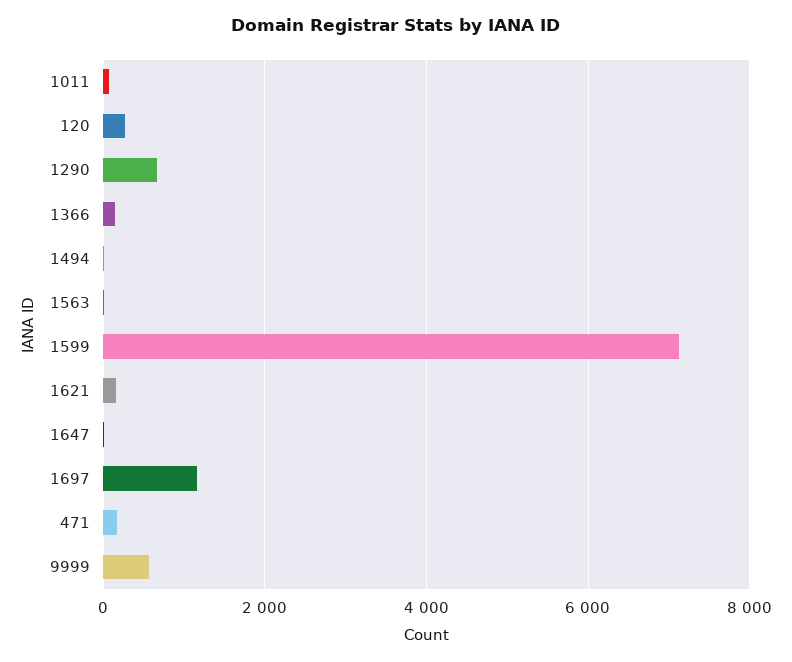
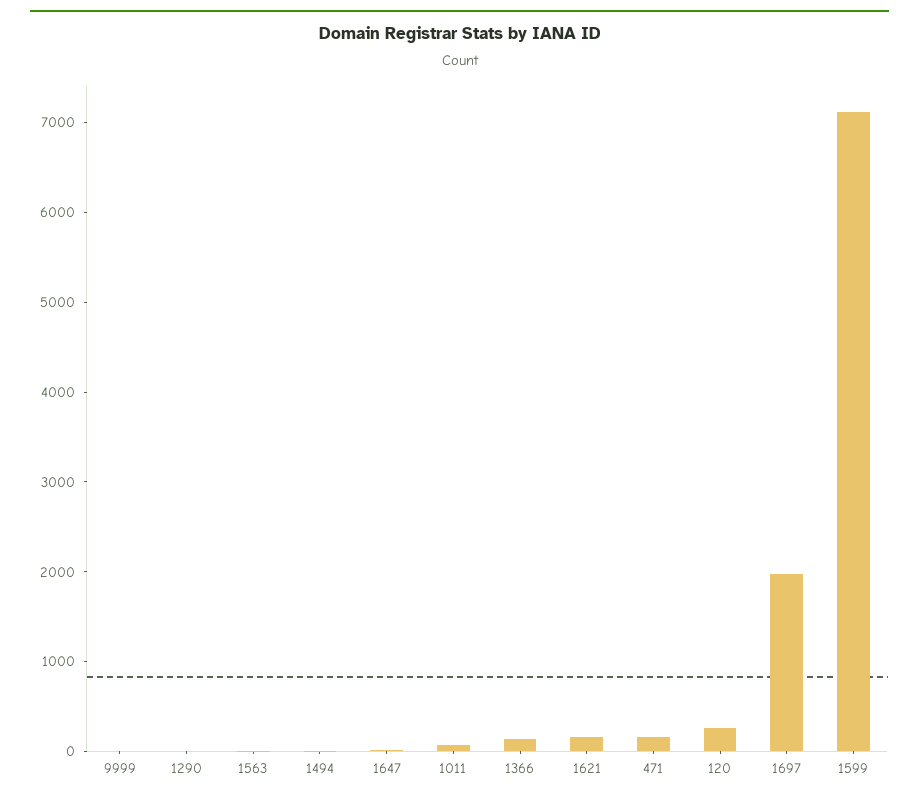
  {
    "1011": 0,
    "120": 200,
-   "1290": 600,
+   "1290": 0,
    "1366": 200,
    "1494": 0,
    "1563": 0,
    "1599": 7200,
    "1621": 200,
    "1647": 0,
-   "1697": 1200,
+   "1697": 2000,
    "471": 200,
-   "9999": 600
+   "9999": 0
  }

